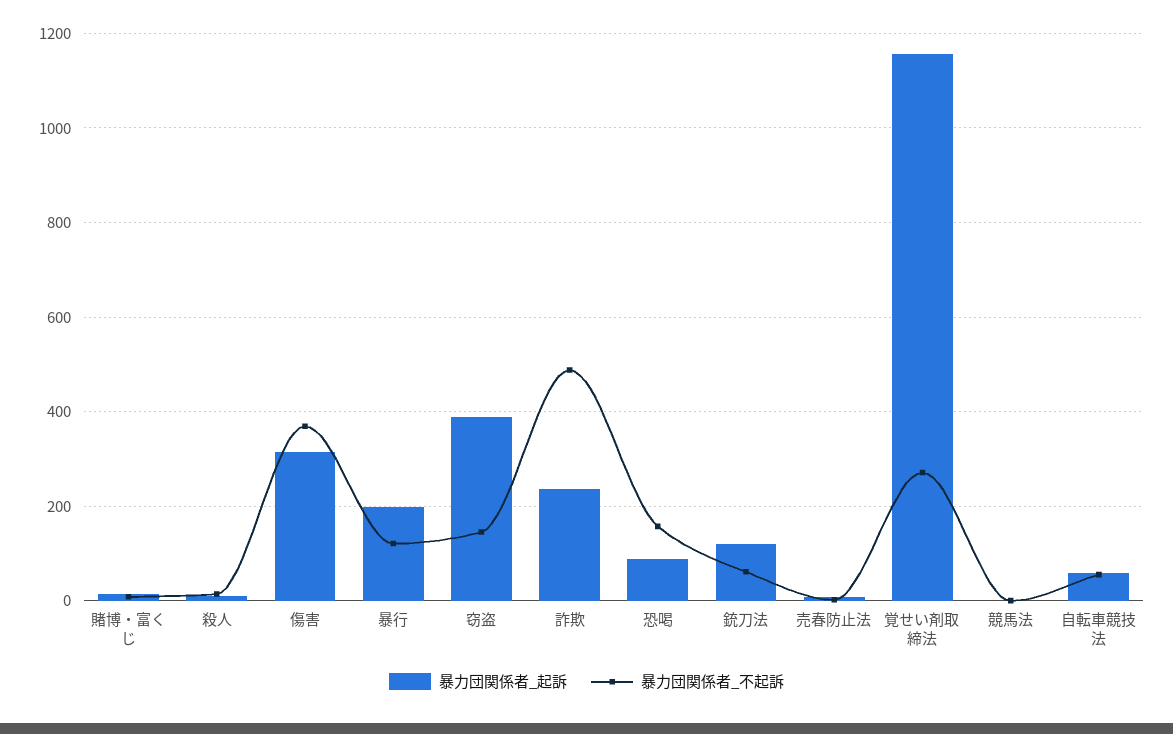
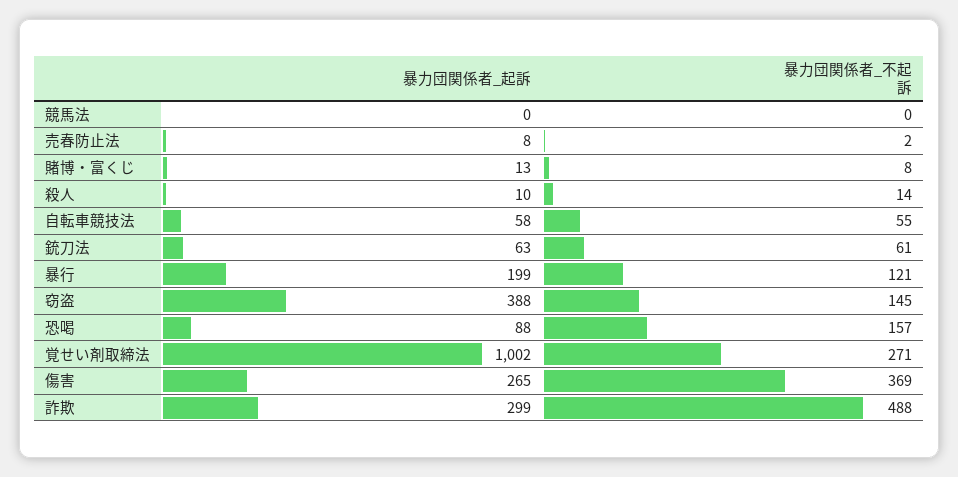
  {
    "暴力団関係者_起訴": {
      "賭博・富くじ": 13,
      "殺人": 10,
-     "傷害": 320,
+     "傷害": 265,
      "暴行": 199,
      "窃盗": 388,
-     "詐欺": 240,
+     "詐欺": 299,
      "恐喝": 88,
-     "銃刀法": 120,
+     "銃刀法": 63,
      "売春防止法": 8,
-     "覚せい剤取締法": 1160,
+     "覚せい剤取締法": 1002,
      "競馬法": 0,
      "自転車競技法": 58
    },
    "暴力団関係者_不起訴": {
      "賭博・富くじ": 8,
      "殺人": 14,
      "傷害": 369,
      "暴行": 121,
      "窃盗": 145,
      "詐欺": 488,
      "恐喝": 157,
      "銃刀法": 61,
      "売春防止法": 2,
      "覚せい剤取締法": 271,
      "競馬法": 0,
      "自転車競技法": 55
    }
  }

